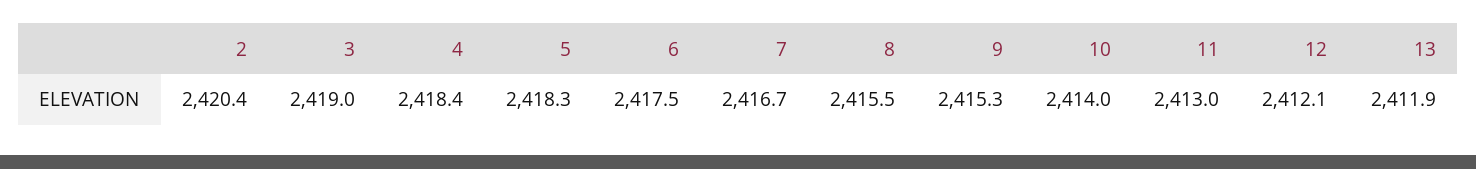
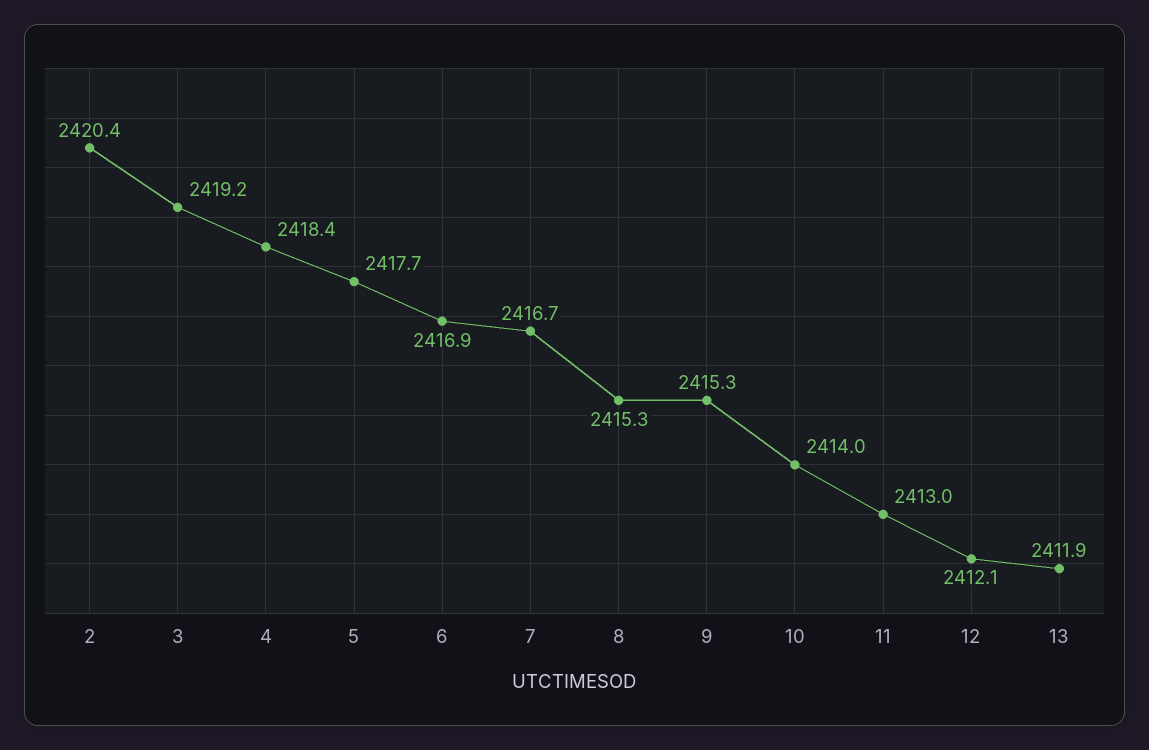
  {
    "2": 2420.4,
-   "3": 2419,
+   "3": 2419.2,
    "4": 2418.4,
-   "5": 2418.3,
+   "5": 2417.7,
-   "6": 2417.5,
+   "6": 2416.9,
    "7": 2416.7,
-   "8": 2415.5,
+   "8": 2415.3,
    "9": 2415.3,
    "10": 2414,
    "11": 2413,
    "12": 2412.1,
    "13": 2411.9
  }

